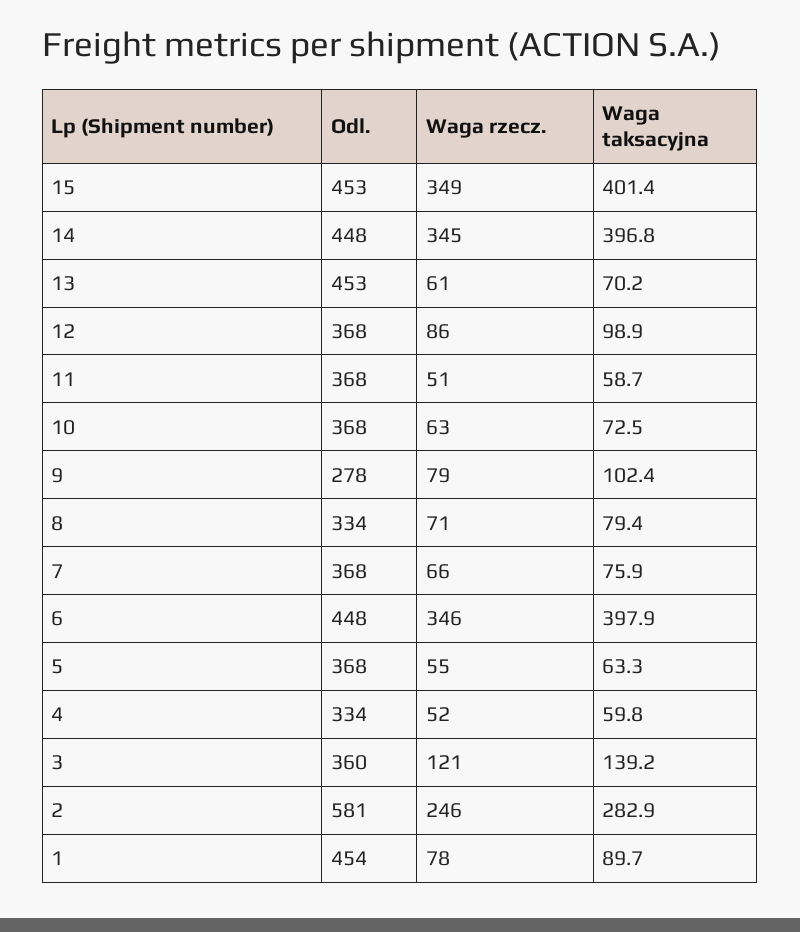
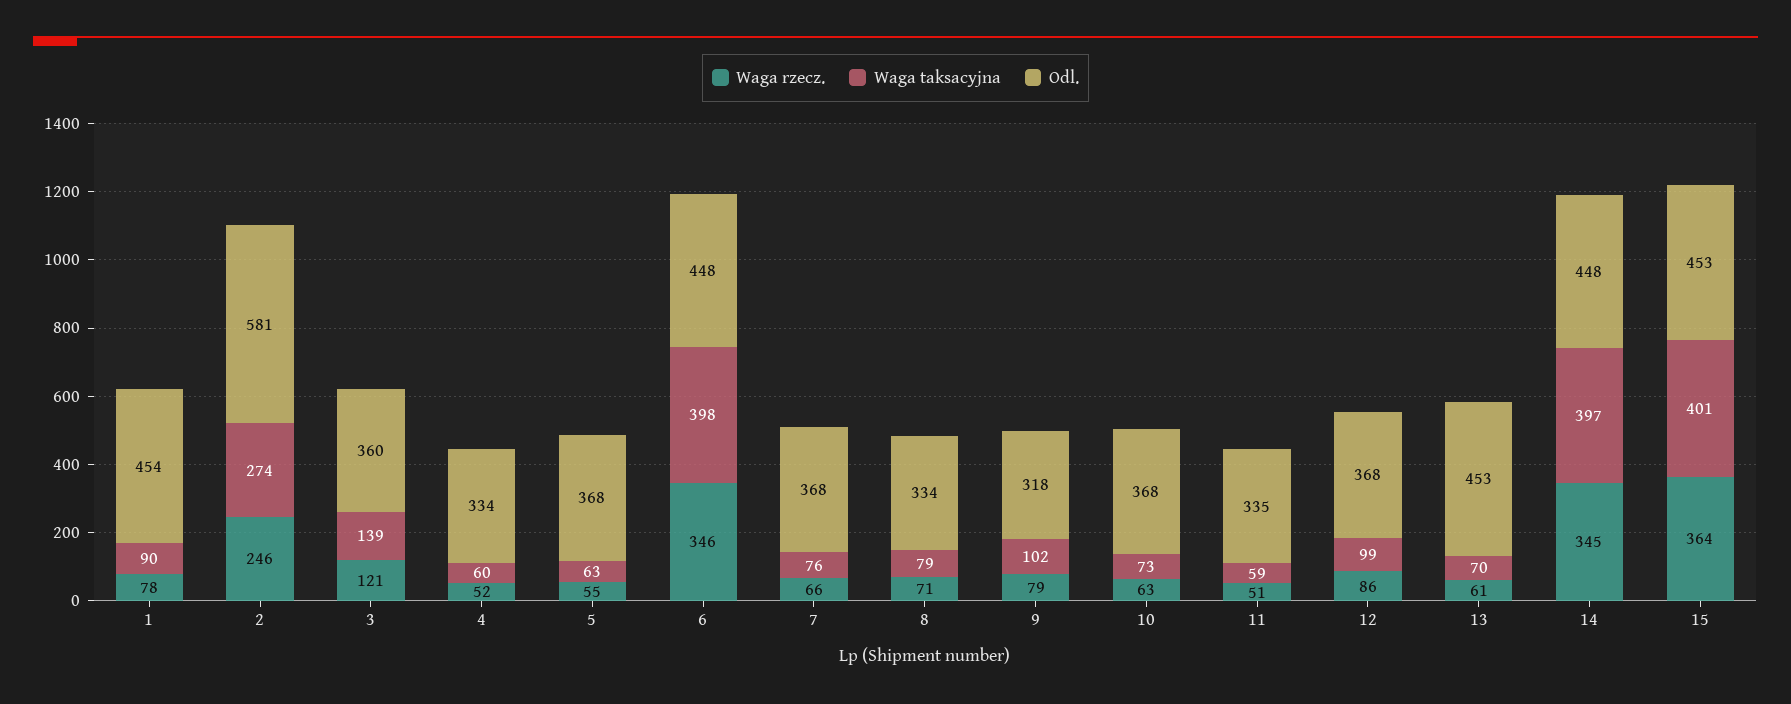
  {
    "Odl.": {
      "15": 453,
      "14": 448,
      "13": 453,
      "12": 368,
-     "11": 368,
+     "11": 335,
      "10": 368,
-     "9": 278,
+     "9": 318,
      "8": 334,
      "7": 368,
      "6": 448,
      "5": 368,
      "4": 334,
      "3": 360,
      "2": 581,
      "1": 454
    },
    "Waga rzecz.": {
-     "15": 349,
+     "15": 364,
      "14": 345,
      "13": 61,
      "12": 86,
      "11": 51,
      "10": 63,
      "9": 79,
      "8": 71,
      "7": 66,
      "6": 346,
      "5": 55,
      "4": 52,
      "3": 121,
      "2": 246,
      "1": 78
    },
    "Waga taksacyjna": {
      "15": 401.4,
      "14": 396.8,
      "13": 70.2,
      "12": 98.9,
      "11": 58.7,
      "10": 72.5,
      "9": 102.4,
      "8": 79.4,
      "7": 75.9,
      "6": 397.9,
      "5": 63.3,
      "4": 59.8,
      "3": 139.2,
-     "2": 282.9,
+     "2": 274,
      "1": 89.7
    }
  }

